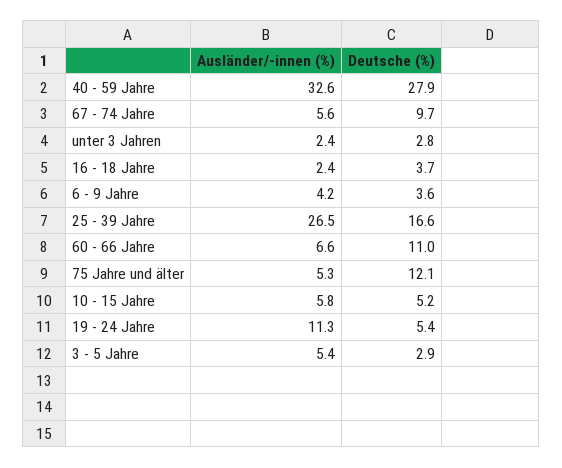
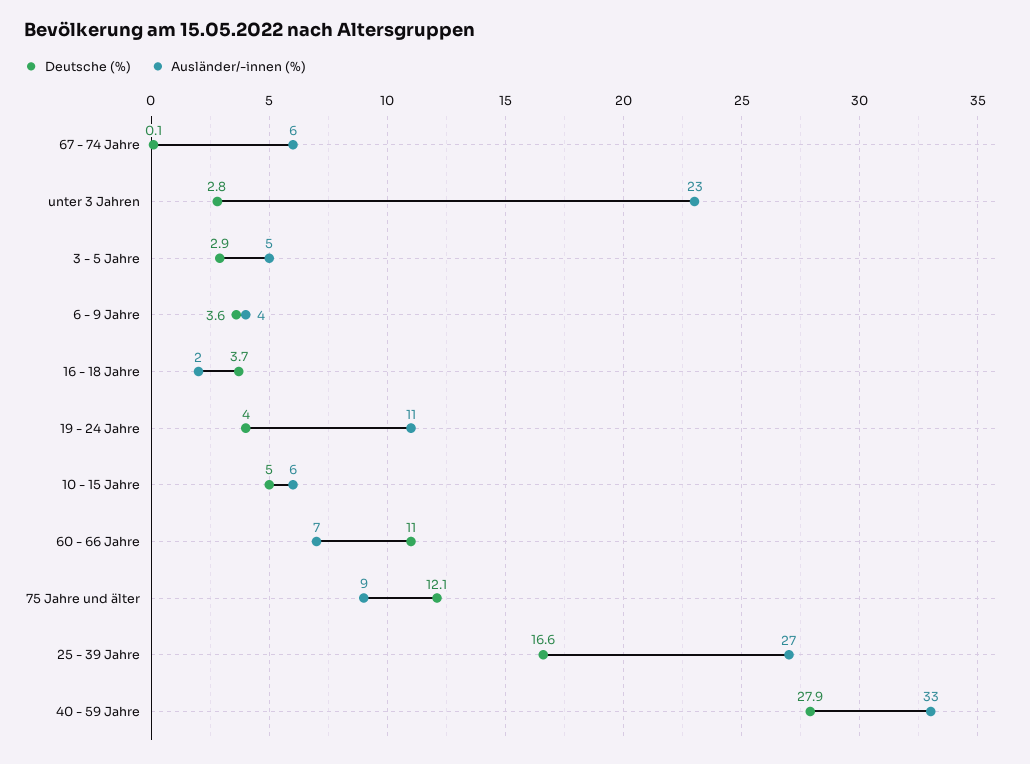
  {
    "Ausländer/-innen (%)": {
      "40 - 59 Jahre": 32.6,
      "67 - 74 Jahre": 5.6,
-     "unter 3 Jahren": 2.4,
+     "unter 3 Jahren": 23,
      "16 - 18 Jahre": 2.4,
      "6 - 9 Jahre": 4.2,
      "25 - 39 Jahre": 26.5,
      "60 - 66 Jahre": 6.6,
-     "75 Jahre und älter": 5.3,
+     "75 Jahre und älter": 9,
      "10 - 15 Jahre": 5.8,
      "19 - 24 Jahre": 11.3,
      "3 - 5 Jahre": 5.4
    },
    "Deutsche (%)": {
      "40 - 59 Jahre": 27.9,
-     "67 - 74 Jahre": 9.7,
+     "67 - 74 Jahre": 0.1,
      "unter 3 Jahren": 2.8,
      "16 - 18 Jahre": 3.7,
      "6 - 9 Jahre": 3.6,
      "25 - 39 Jahre": 16.6,
      "60 - 66 Jahre": 11,
      "75 Jahre und älter": 12.1,
-     "10 - 15 Jahre": 5.2,
+     "10 - 15 Jahre": 5,
-     "19 - 24 Jahre": 5.4,
+     "19 - 24 Jahre": 4,
      "3 - 5 Jahre": 2.9
    }
  }

